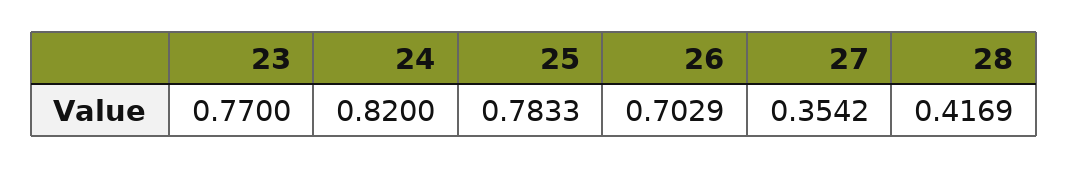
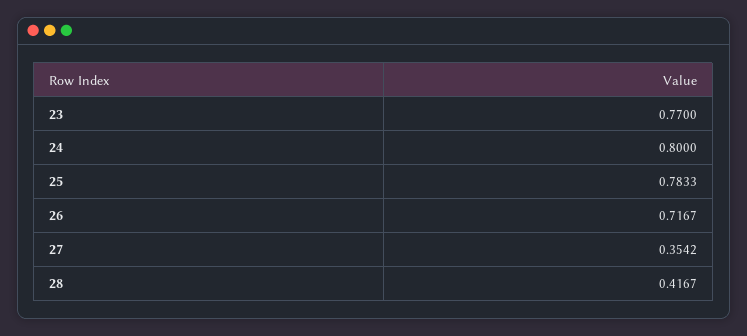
  {
    "23": 0.77,
-   "24": 0.82,
+   "24": 0.8,
    "25": 0.7833,
-   "26": 0.7029,
+   "26": 0.7167,
    "27": 0.3542,
-   "28": 0.4169
+   "28": 0.4167
  }

